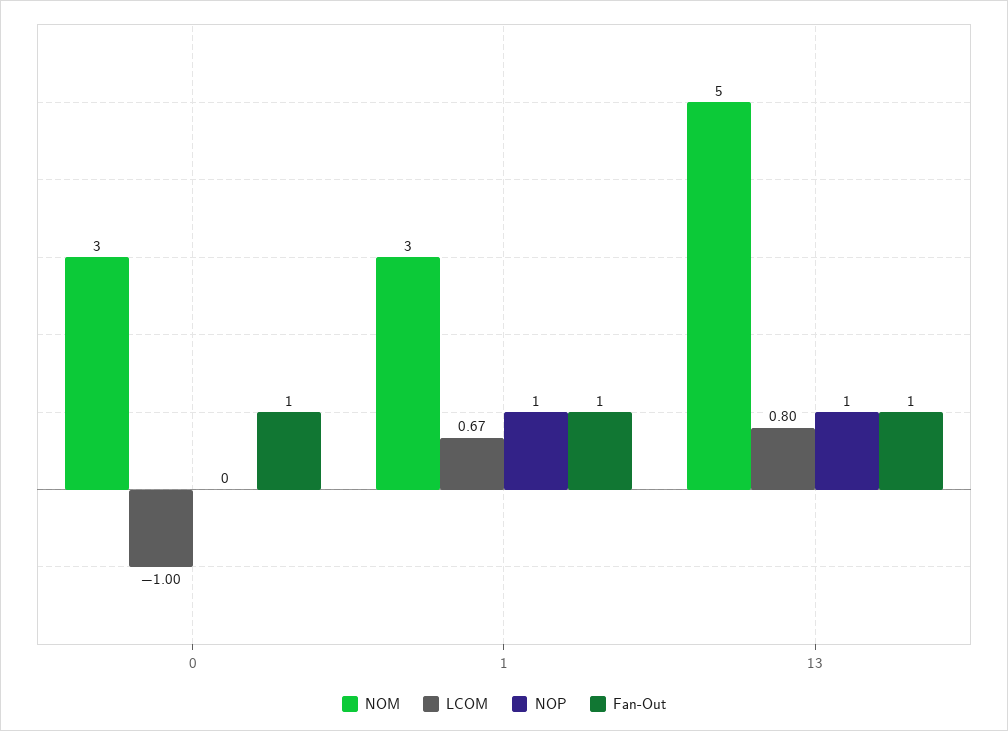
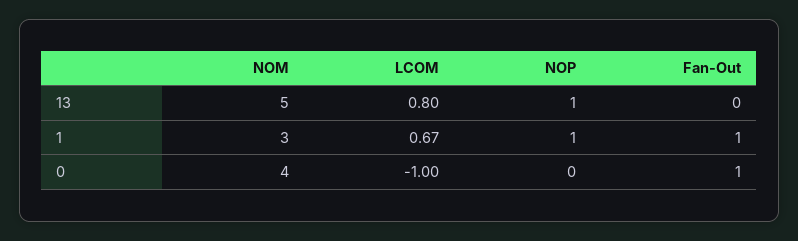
  {
    "NOM": {
-     "0": 3,
+     "0": 4,
      "1": 3,
      "13": 5
    },
    "LCOM": {
      "0": -1,
      "1": 0.67,
      "13": 0.8
    },
    "NOP": {
      "0": 0,
      "1": 1,
      "13": 1
    },
    "Fan-Out": {
      "0": 1,
      "1": 1,
-     "13": 1
+     "13": 0
    }
  }

